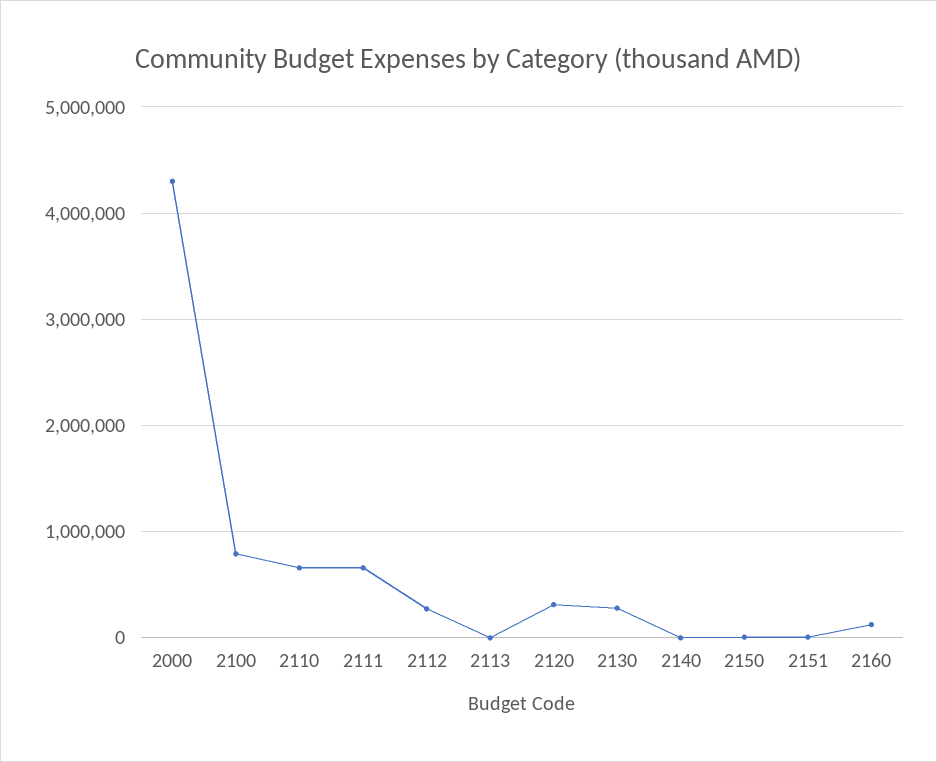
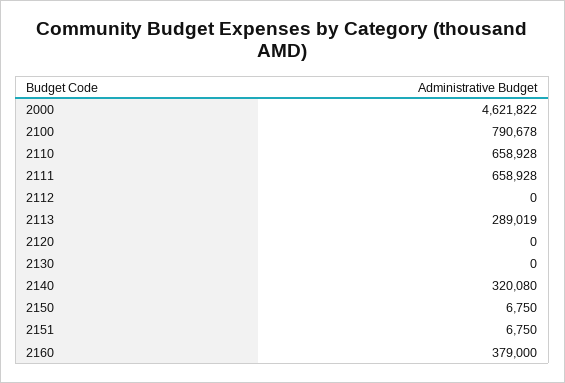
  {
-   "2000": 4300000,
+   "2000": 4621822,
    "2100": 790678,
    "2110": 658928,
    "2111": 658928,
-   "2112": 300000,
+   "2112": 0,
-   "2113": 0,
+   "2113": 289019,
-   "2120": 300000,
+   "2120": 0,
-   "2130": 300000,
+   "2130": 0,
-   "2140": 0,
+   "2140": 320080,
    "2150": 6750,
    "2151": 6750,
-   "2160": 100000
+   "2160": 379000
  }

